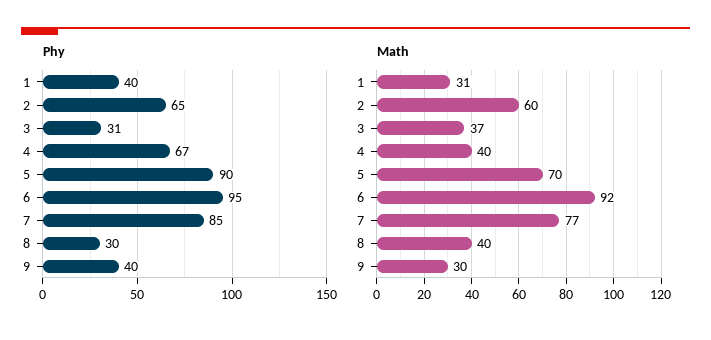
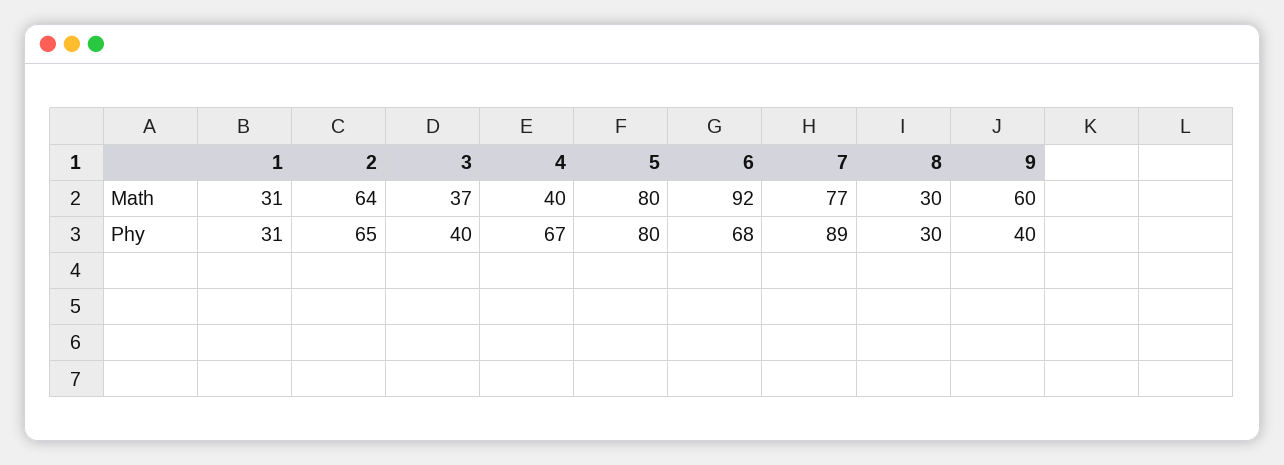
  {
    "Phy": {
-     "1": 40,
+     "1": 31,
      "2": 65,
-     "3": 31,
+     "3": 40,
      "4": 67,
-     "5": 90,
+     "5": 80,
-     "6": 95,
+     "6": 68,
-     "7": 85,
+     "7": 89,
      "8": 30,
      "9": 40
    },
    "Math": {
      "1": 31,
-     "2": 60,
+     "2": 64,
      "3": 37,
      "4": 40,
-     "5": 70,
+     "5": 80,
      "6": 92,
      "7": 77,
-     "8": 40,
+     "8": 30,
-     "9": 30
+     "9": 60
    }
  }

